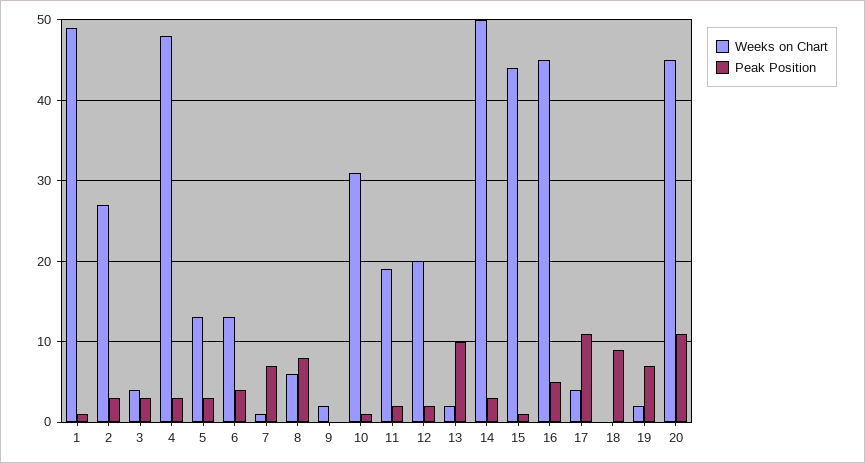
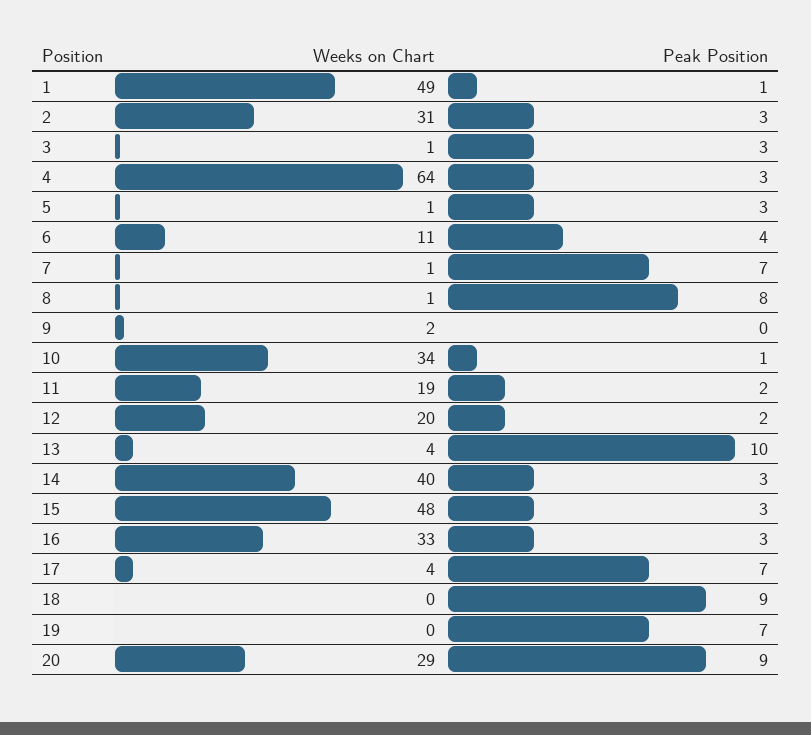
  {
    "Weeks on Chart": {
      "1": 49,
-     "2": 27,
+     "2": 31,
-     "3": 4,
+     "3": 1,
-     "4": 48,
+     "4": 64,
-     "5": 13,
+     "5": 1,
-     "6": 13,
+     "6": 11,
      "7": 1,
-     "8": 6,
+     "8": 1,
      "9": 2,
-     "10": 31,
+     "10": 34,
      "11": 19,
      "12": 20,
-     "13": 2,
+     "13": 4,
-     "14": 50,
+     "14": 40,
-     "15": 44,
+     "15": 48,
-     "16": 45,
+     "16": 33,
      "17": 4,
      "18": 0,
-     "19": 2,
+     "19": 0,
-     "20": 45
+     "20": 29
    },
    "Peak Position": {
      "1": 1,
      "2": 3,
      "3": 3,
      "4": 3,
      "5": 3,
      "6": 4,
      "7": 7,
      "8": 8,
      "9": 0,
      "10": 1,
      "11": 2,
      "12": 2,
      "13": 10,
      "14": 3,
-     "15": 1,
+     "15": 3,
-     "16": 5,
+     "16": 3,
-     "17": 11,
+     "17": 7,
      "18": 9,
      "19": 7,
-     "20": 11
+     "20": 9
    }
  }

